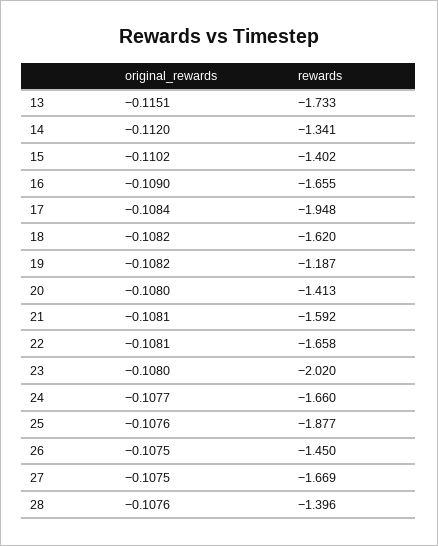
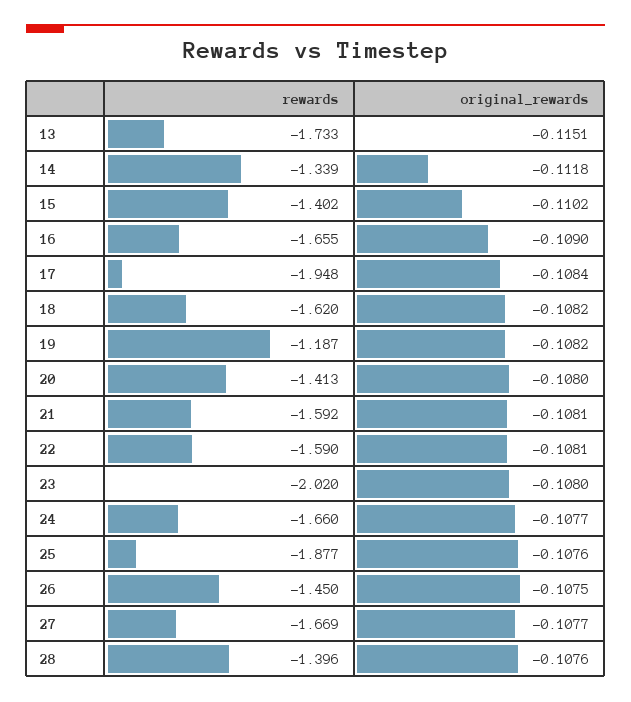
  {
    "original_rewards": {
      "13": -0.1151,
-     "14": -0.112,
+     "14": -0.1118,
      "15": -0.1102,
      "16": -0.109,
      "17": -0.1084,
      "18": -0.1082,
      "19": -0.1082,
      "20": -0.108,
      "21": -0.1081,
      "22": -0.1081,
      "23": -0.108,
      "24": -0.1077,
      "25": -0.1076,
      "26": -0.1075,
-     "27": -0.1075,
+     "27": -0.1077,
      "28": -0.1076
    },
    "rewards": {
      "13": -1.733,
-     "14": -1.341,
+     "14": -1.339,
      "15": -1.402,
      "16": -1.655,
      "17": -1.948,
      "18": -1.62,
      "19": -1.187,
      "20": -1.413,
      "21": -1.592,
-     "22": -1.658,
+     "22": -1.59,
      "23": -2.02,
      "24": -1.66,
      "25": -1.877,
      "26": -1.45,
      "27": -1.669,
      "28": -1.396
    }
  }

